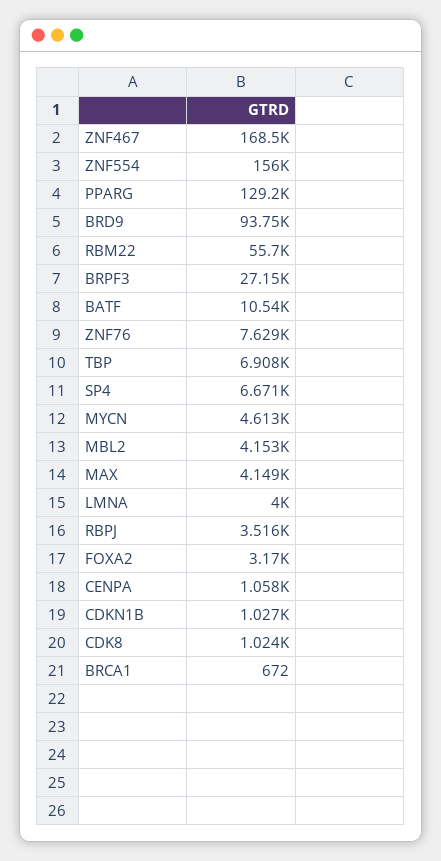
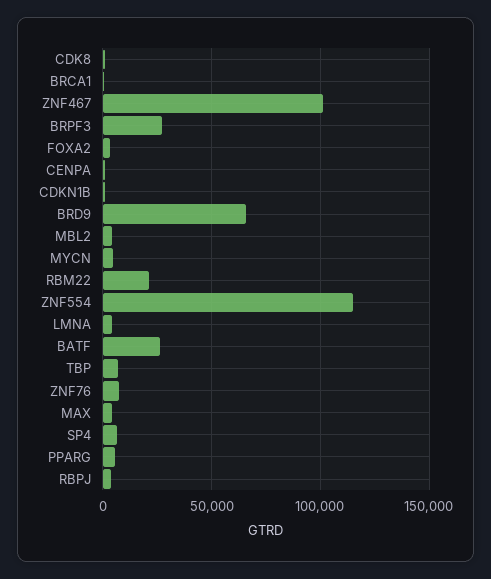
  {
-   "ZNF467": 168500,
+   "ZNF467": 100000,
-   "ZNF554": 156000,
+   "ZNF554": 115000,
-   "PPARG": 129200,
+   "PPARG": 5000,
-   "BRD9": 93750,
+   "BRD9": 65000,
-   "RBM22": 55700,
+   "RBM22": 20000,
    "BRPF3": 27150,
-   "BATF": 10540,
+   "BATF": 25000,
    "ZNF76": 7629,
    "TBP": 6908,
    "SP4": 6671,
    "MYCN": 4613,
    "MBL2": 4153,
    "MAX": 4149,
    "LMNA": 4000,
    "RBPJ": 3516,
    "FOXA2": 3170,
    "CENPA": 1058,
    "CDKN1B": 1027,
    "CDK8": 1024,
    "BRCA1": 672
  }

